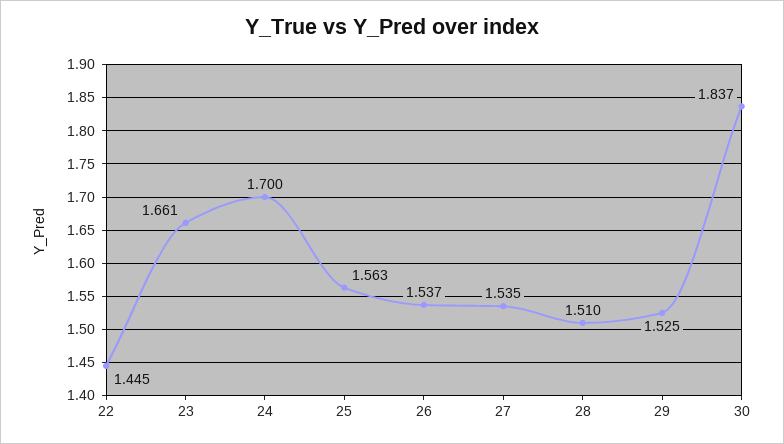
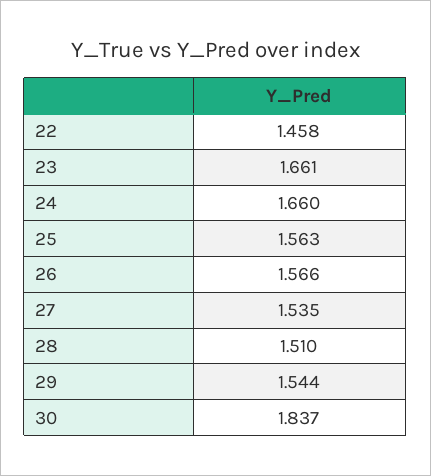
  {
-   "22": 1.445,
+   "22": 1.458,
    "23": 1.661,
-   "24": 1.7,
+   "24": 1.66,
    "25": 1.563,
-   "26": 1.537,
+   "26": 1.566,
    "27": 1.535,
    "28": 1.51,
-   "29": 1.525,
+   "29": 1.544,
    "30": 1.837
  }

